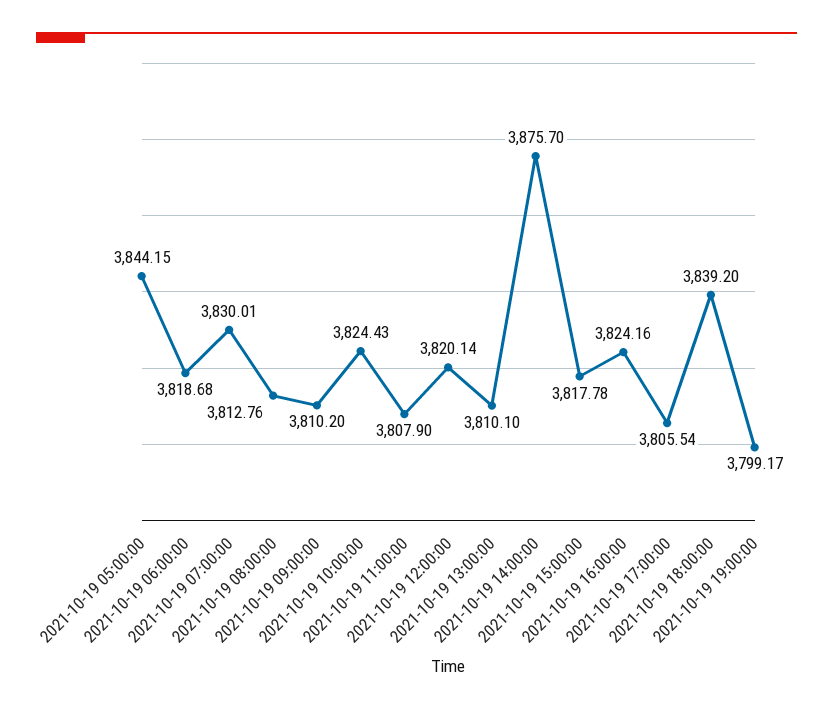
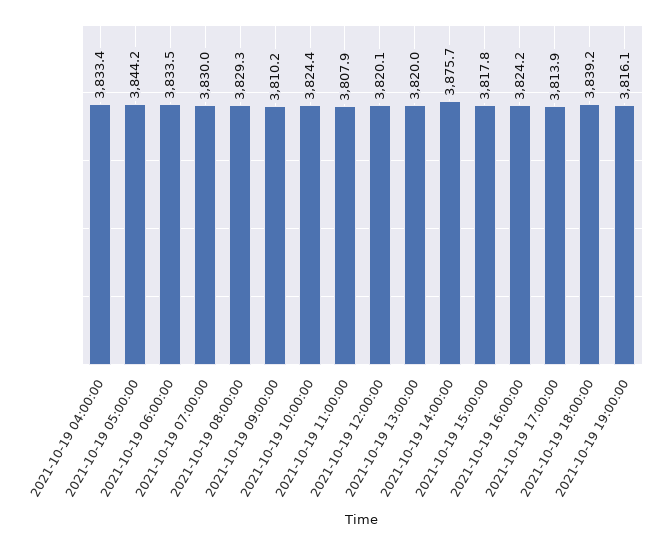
  {
    "2021-10-19 05:00:00": 3844.15,
-   "2021-10-19 06:00:00": 3818.68,
+   "2021-10-19 06:00:00": 3833.5,
    "2021-10-19 07:00:00": 3830.01,
-   "2021-10-19 08:00:00": 3812.76,
+   "2021-10-19 08:00:00": 3829.3,
    "2021-10-19 09:00:00": 3810.2,
    "2021-10-19 10:00:00": 3824.43,
    "2021-10-19 11:00:00": 3807.9,
    "2021-10-19 12:00:00": 3820.14,
-   "2021-10-19 13:00:00": 3810.1,
+   "2021-10-19 13:00:00": 3820,
    "2021-10-19 14:00:00": 3875.7,
    "2021-10-19 15:00:00": 3817.78,
    "2021-10-19 16:00:00": 3824.16,
-   "2021-10-19 17:00:00": 3805.54,
+   "2021-10-19 17:00:00": 3813.9,
    "2021-10-19 18:00:00": 3839.2,
-   "2021-10-19 19:00:00": 3799.17
+   "2021-10-19 19:00:00": 3816.1,
+   "2021-10-19 04:00:00": 3833.4
  }

